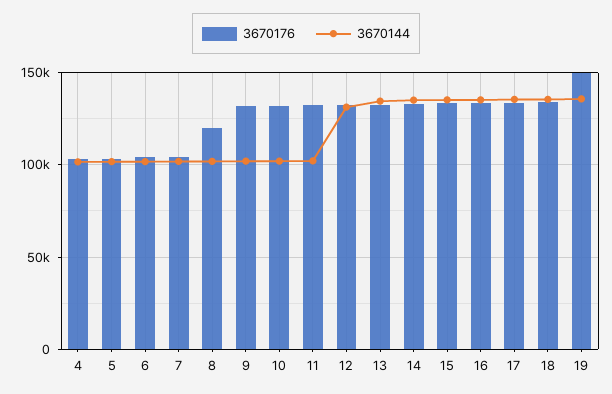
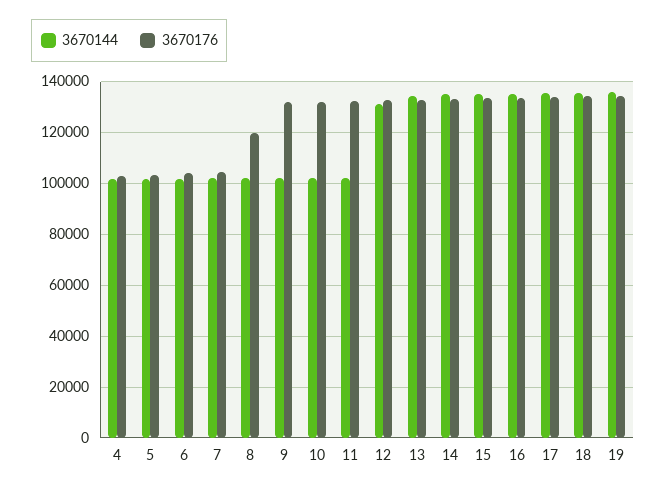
  {
    "3670176": {
      "4": 102500,
      "5": 102500,
      "6": 105000,
      "7": 105000,
      "8": 120000,
      "9": 132500,
      "10": 132500,
      "11": 132500,
      "12": 132500,
      "13": 132500,
      "14": 132500,
      "15": 132500,
      "16": 132500,
      "17": 132500,
      "18": 135000,
-     "19": 150000
+     "19": 135000
    },
    "3670144": {
      "4": 102500,
      "5": 102500,
      "6": 102500,
      "7": 102500,
      "8": 102500,
      "9": 102500,
      "10": 102500,
      "11": 102500,
      "12": 130000,
      "13": 135000,
      "14": 135000,
      "15": 135000,
      "16": 135000,
      "17": 135000,
      "18": 135000,
      "19": 135000
    }
  }

